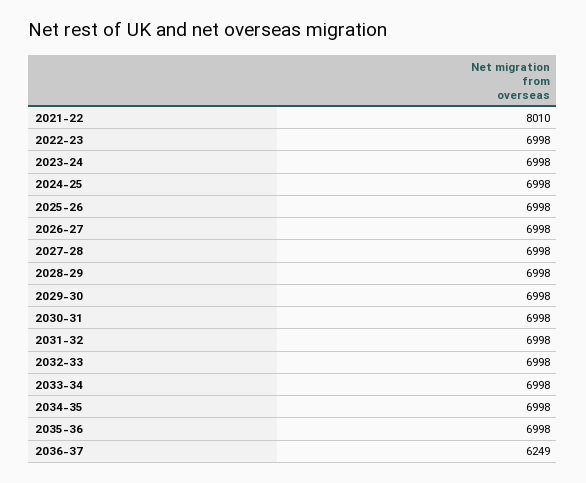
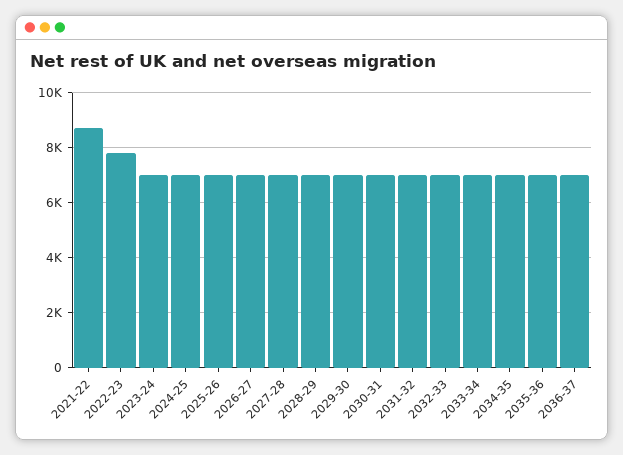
  {
-   "2021-22": 8010,
+   "2021-22": 8750,
-   "2022-23": 6998,
+   "2022-23": 7750,
    "2023-24": 6998,
    "2024-25": 6998,
    "2025-26": 6998,
    "2026-27": 6998,
    "2027-28": 6998,
    "2028-29": 6998,
    "2029-30": 6998,
    "2030-31": 6998,
    "2031-32": 6998,
    "2032-33": 6998,
    "2033-34": 6998,
    "2034-35": 6998,
    "2035-36": 6998,
-   "2036-37": 6249
+   "2036-37": 7000
  }

